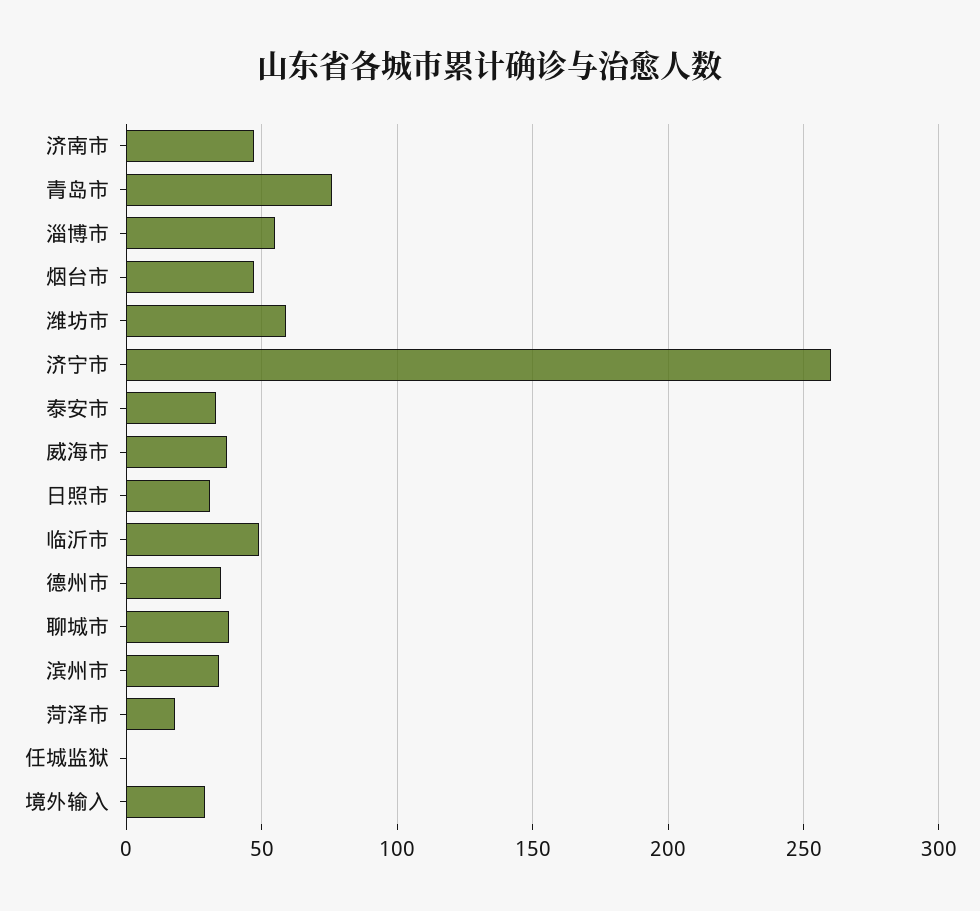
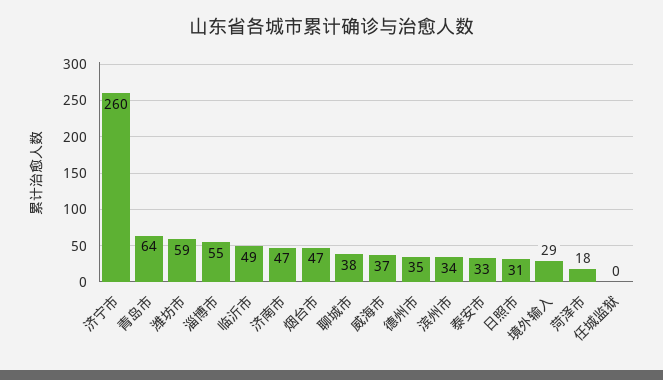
  {
    "济南市": 47,
-   "青岛市": 75,
+   "青岛市": 64,
    "淄博市": 55,
    "烟台市": 47,
    "潍坊市": 59,
    "济宁市": 260,
    "泰安市": 33,
    "威海市": 37,
    "日照市": 31,
    "临沂市": 49,
    "德州市": 35,
    "聊城市": 38,
    "滨州市": 34,
    "菏泽市": 18,
    "任城监狱": 0,
    "境外输入": 29
  }

